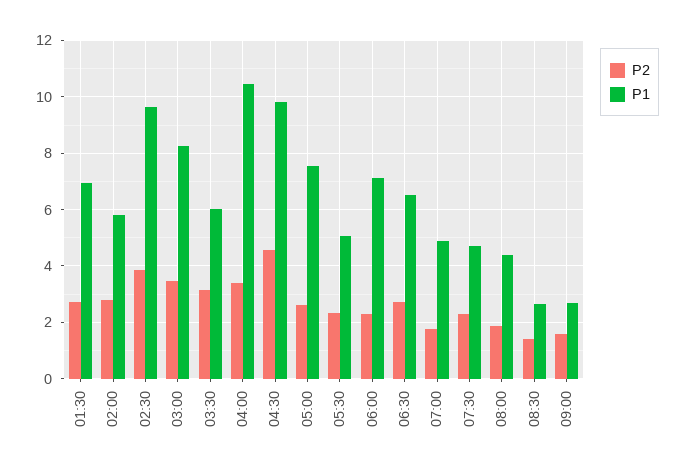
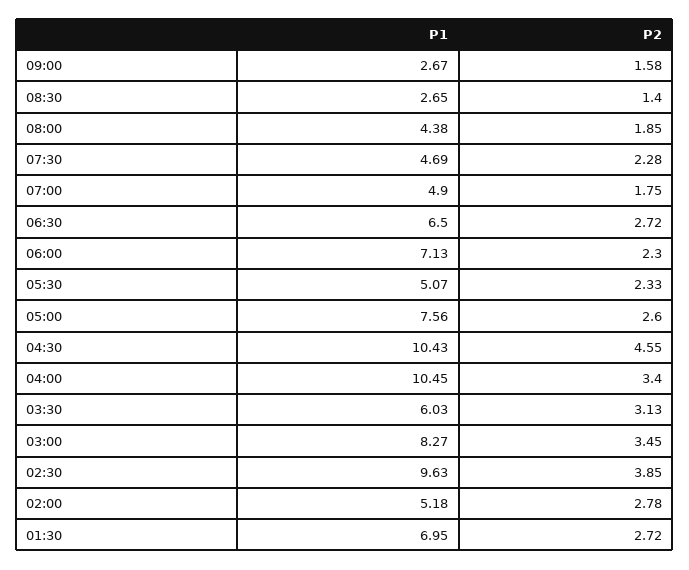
  {
    "P2": {
      "01:30": 2.72,
      "02:00": 2.78,
      "02:30": 3.85,
      "03:00": 3.45,
      "03:30": 3.13,
      "04:00": 3.4,
      "04:30": 4.55,
      "05:00": 2.6,
      "05:30": 2.33,
      "06:00": 2.3,
      "06:30": 2.72,
      "07:00": 1.75,
      "07:30": 2.28,
      "08:00": 1.85,
      "08:30": 1.4,
      "09:00": 1.58
    },
    "P1": {
      "01:30": 6.95,
-     "02:00": 5.75,
+     "02:00": 5.18,
      "02:30": 9.63,
      "03:00": 8.27,
      "03:30": 6.03,
      "04:00": 10.45,
-     "04:30": 9.75,
+     "04:30": 10.43,
      "05:00": 7.56,
      "05:30": 5.07,
      "06:00": 7.13,
      "06:30": 6.5,
      "07:00": 4.9,
      "07:30": 4.69,
      "08:00": 4.38,
      "08:30": 2.65,
      "09:00": 2.67
    }
  }

